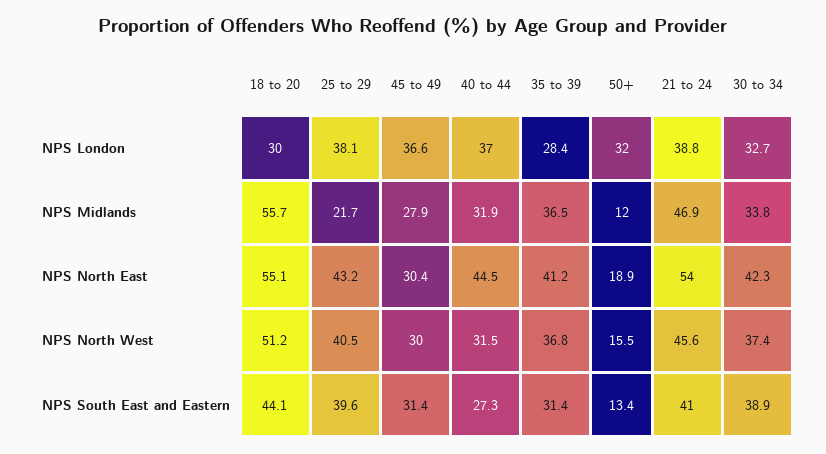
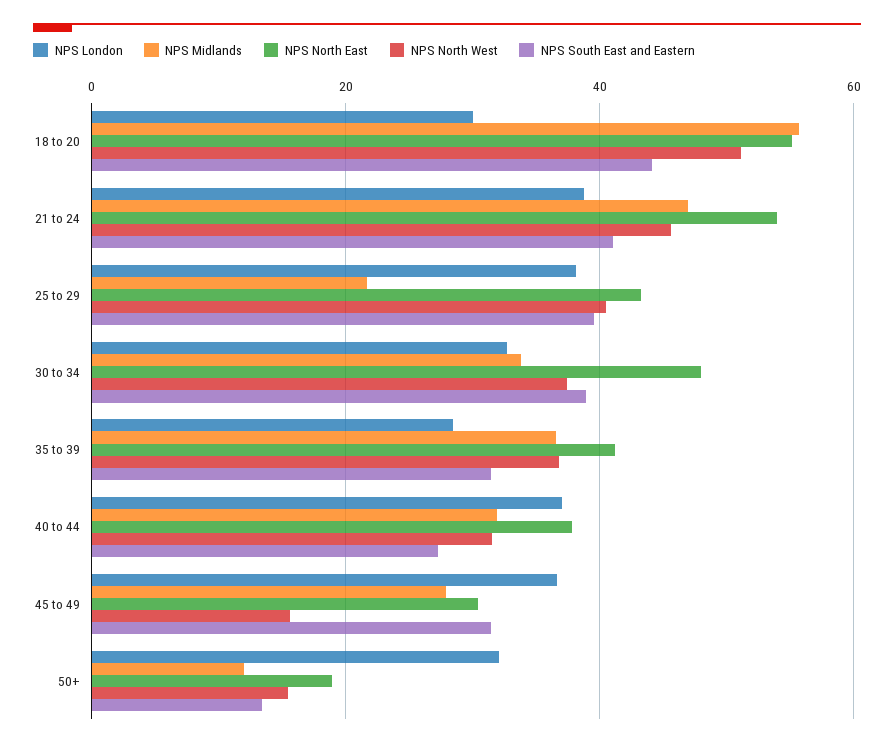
  {
    "NPS London": {
      "18 to 20": 30,
      "25 to 29": 38.1,
      "45 to 49": 36.6,
      "40 to 44": 37,
      "35 to 39": 28.4,
      "50+": 32,
      "21 to 24": 38.8,
      "30 to 34": 32.7
    },
    "NPS Midlands": {
      "18 to 20": 55.7,
      "25 to 29": 21.7,
      "45 to 49": 27.9,
      "40 to 44": 31.9,
      "35 to 39": 36.5,
      "50+": 12,
      "21 to 24": 46.9,
      "30 to 34": 33.8
    },
    "NPS North East": {
      "18 to 20": 55.1,
      "25 to 29": 43.2,
      "45 to 49": 30.4,
-     "40 to 44": 44.5,
+     "40 to 44": 38,
      "35 to 39": 41.2,
      "50+": 18.9,
      "21 to 24": 54,
-     "30 to 34": 42.3
+     "30 to 34": 48
    },
    "NPS North West": {
      "18 to 20": 51.2,
      "25 to 29": 40.5,
-     "45 to 49": 30,
+     "45 to 49": 16,
      "40 to 44": 31.5,
      "35 to 39": 36.8,
      "50+": 15.5,
      "21 to 24": 45.6,
      "30 to 34": 37.4
    },
    "NPS South East and Eastern": {
      "18 to 20": 44.1,
      "25 to 29": 39.6,
      "45 to 49": 31.4,
      "40 to 44": 27.3,
      "35 to 39": 31.4,
      "50+": 13.4,
      "21 to 24": 41,
      "30 to 34": 38.9
    }
  }

